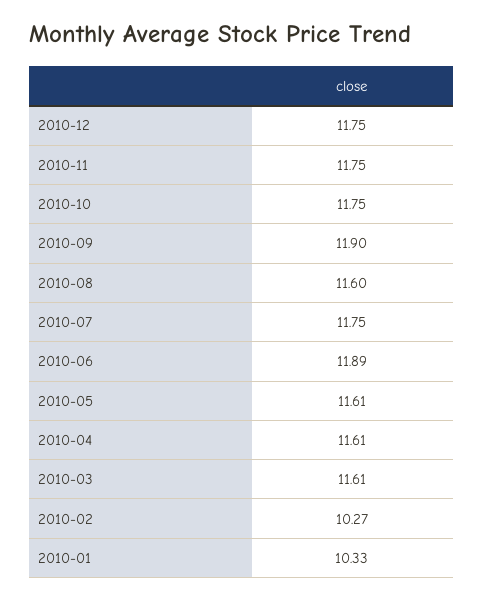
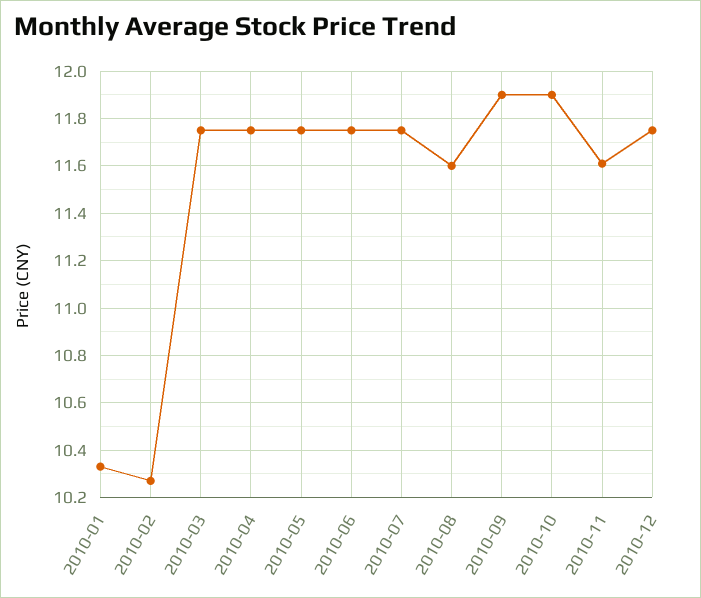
  {
    "2010-12": 11.75,
-   "2010-11": 11.75,
+   "2010-11": 11.6,
-   "2010-10": 11.75,
+   "2010-10": 11.9,
    "2010-09": 11.9,
    "2010-08": 11.6,
    "2010-07": 11.75,
-   "2010-06": 11.89,
+   "2010-06": 11.75,
-   "2010-05": 11.61,
+   "2010-05": 11.75,
-   "2010-04": 11.61,
+   "2010-04": 11.75,
-   "2010-03": 11.61,
+   "2010-03": 11.75,
    "2010-02": 10.27,
    "2010-01": 10.33
  }

